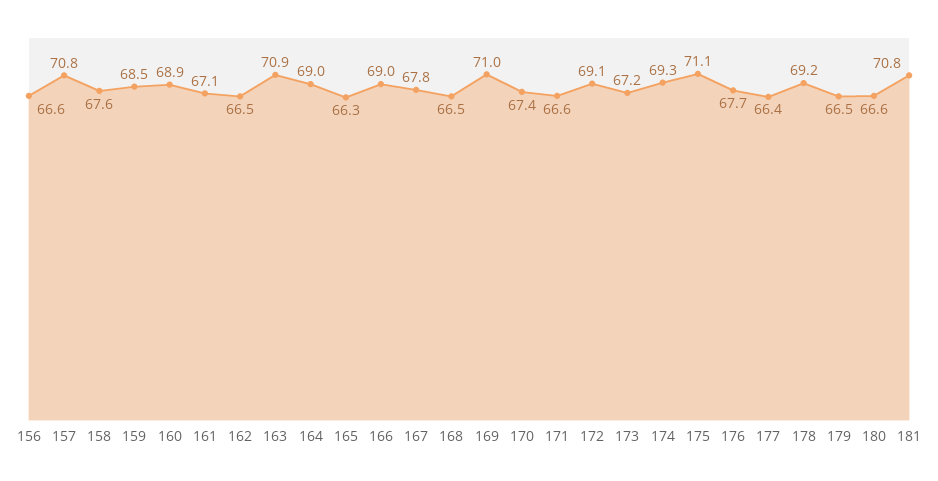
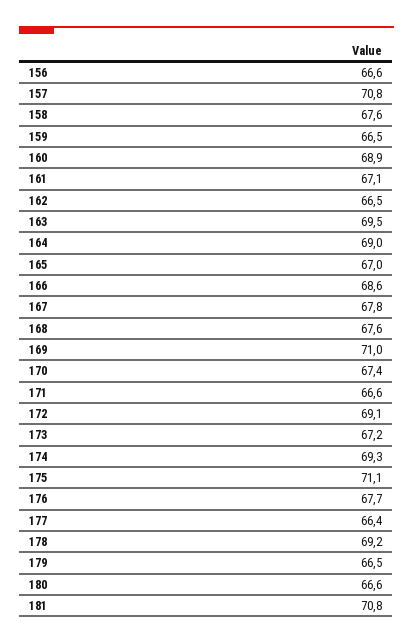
  {
    "156": 66.6,
    "157": 70.8,
    "158": 67.6,
-   "159": 68.5,
+   "159": 66.5,
    "160": 68.9,
    "161": 67.1,
    "162": 66.5,
-   "163": 70.9,
+   "163": 69.5,
    "164": 69,
-   "165": 66.3,
+   "165": 67,
-   "166": 69,
+   "166": 68.6,
    "167": 67.8,
-   "168": 66.5,
+   "168": 67.6,
    "169": 71,
    "170": 67.4,
    "171": 66.6,
    "172": 69.1,
    "173": 67.2,
    "174": 69.3,
    "175": 71.1,
    "176": 67.7,
    "177": 66.4,
    "178": 69.2,
    "179": 66.5,
    "180": 66.6,
    "181": 70.8
  }

